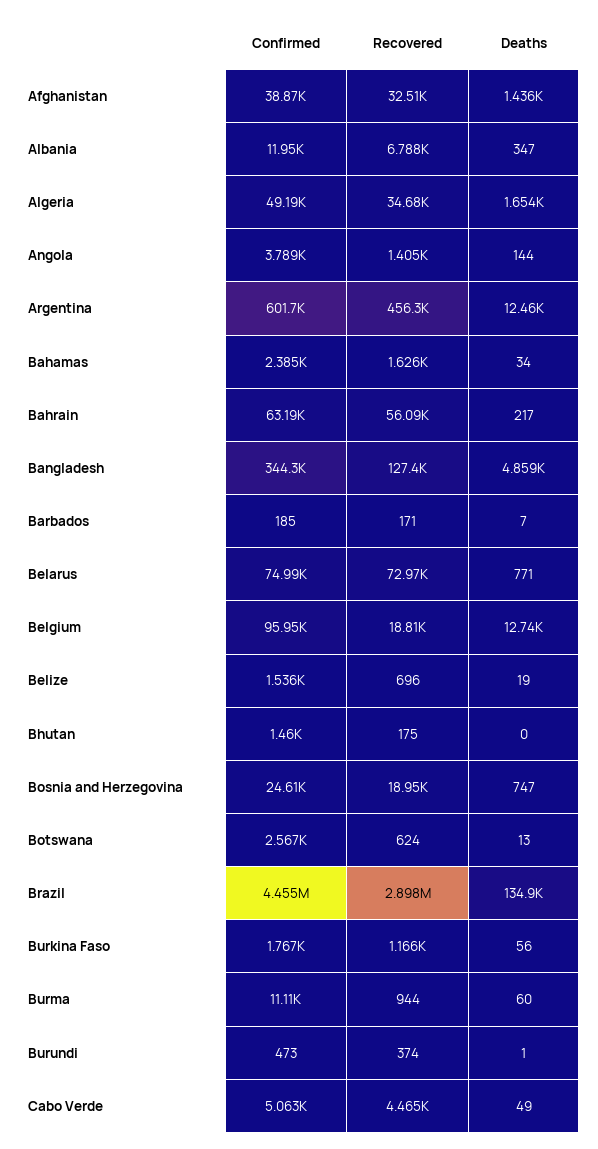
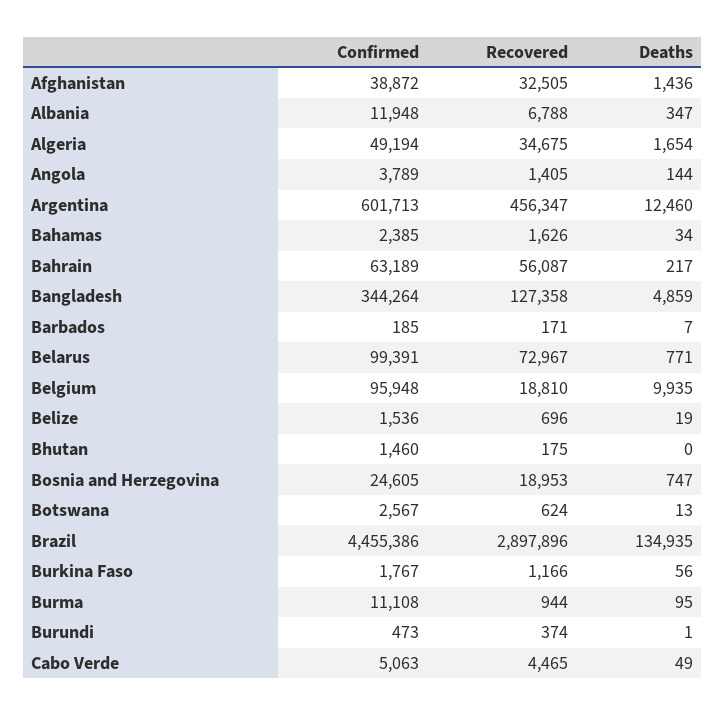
  {
    "Confirmed": {
      "Afghanistan": 38872,
      "Albania": 11948,
      "Algeria": 49194,
      "Angola": 3789,
      "Argentina": 601713,
      "Bahamas": 2385,
      "Bahrain": 63189,
      "Bangladesh": 344264,
      "Barbados": 185,
-     "Belarus": 74990,
+     "Belarus": 99391,
      "Belgium": 95948,
      "Belize": 1536,
      "Bhutan": 1460,
      "Bosnia and Herzegovina": 24605,
      "Botswana": 2567,
      "Brazil": 4455386,
      "Burkina Faso": 1767,
      "Burma": 11108,
      "Burundi": 473,
      "Cabo Verde": 5063
    },
    "Recovered": {
      "Afghanistan": 32505,
      "Albania": 6788,
      "Algeria": 34675,
      "Angola": 1405,
      "Argentina": 456347,
      "Bahamas": 1626,
      "Bahrain": 56087,
      "Bangladesh": 127358,
      "Barbados": 171,
      "Belarus": 72967,
      "Belgium": 18810,
      "Belize": 696,
      "Bhutan": 175,
      "Bosnia and Herzegovina": 18953,
      "Botswana": 624,
      "Brazil": 2897896,
      "Burkina Faso": 1166,
      "Burma": 944,
      "Burundi": 374,
      "Cabo Verde": 4465
    },
    "Deaths": {
      "Afghanistan": 1436,
      "Albania": 347,
      "Algeria": 1654,
      "Angola": 144,
      "Argentina": 12460,
      "Bahamas": 34,
      "Bahrain": 217,
      "Bangladesh": 4859,
      "Barbados": 7,
      "Belarus": 771,
-     "Belgium": 12740,
+     "Belgium": 9935,
      "Belize": 19,
      "Bhutan": 0,
      "Bosnia and Herzegovina": 747,
      "Botswana": 13,
      "Brazil": 134935,
      "Burkina Faso": 56,
-     "Burma": 60,
+     "Burma": 95,
      "Burundi": 1,
      "Cabo Verde": 49
    }
  }

